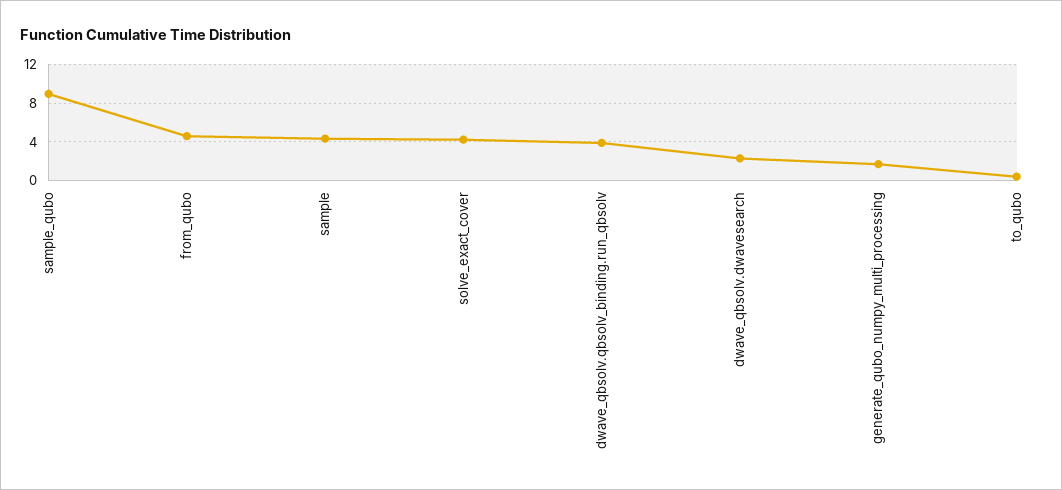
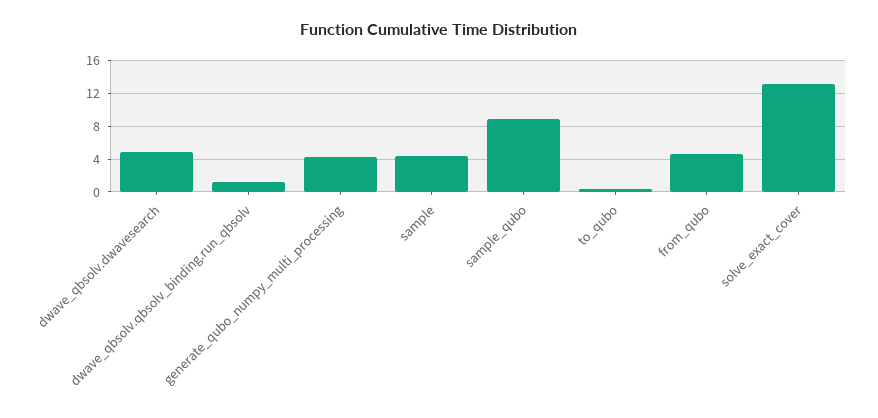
  {
    "sample_qubo": 9,
    "from_qubo": 5,
    "sample": 4,
-   "solve_exact_cover": 4,
+   "solve_exact_cover": 13,
-   "dwave_qbsolv.qbsolv_binding.run_qbsolv": 4,
+   "dwave_qbsolv.qbsolv_binding.run_qbsolv": 1,
-   "dwave_qbsolv.dwavesearch": 2,
+   "dwave_qbsolv.dwavesearch": 5,
-   "generate_qubo_numpy_multi_processing": 2,
+   "generate_qubo_numpy_multi_processing": 4,
    "to_qubo": 0
  }

